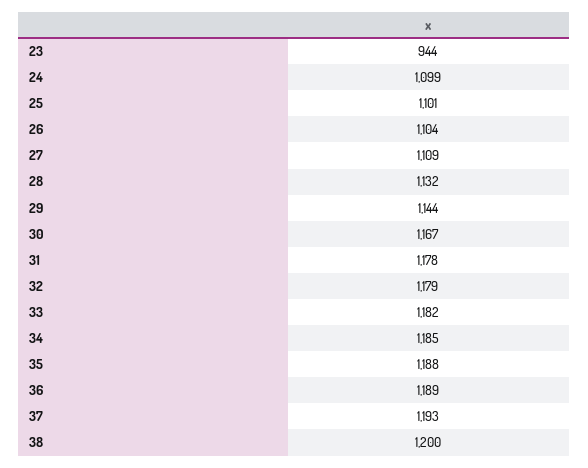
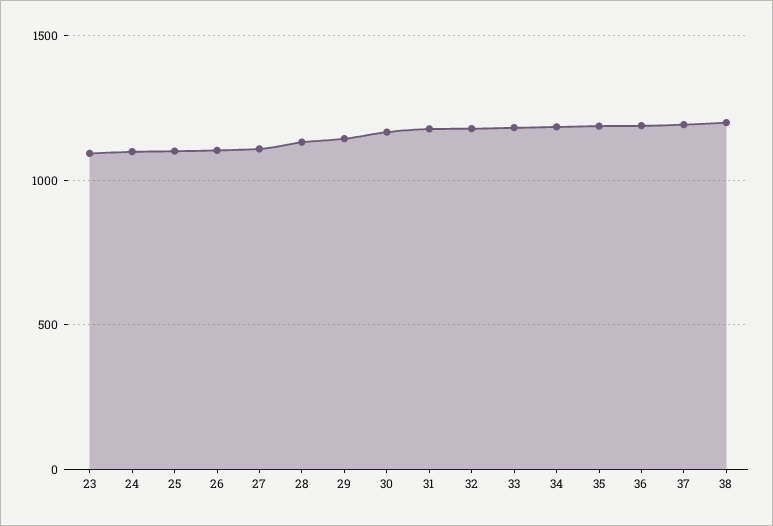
  {
-   "23": 944,
+   "23": 1100,
    "24": 1099,
    "25": 1101,
    "26": 1104,
    "27": 1109,
    "28": 1132,
    "29": 1144,
    "30": 1167,
    "31": 1178,
    "32": 1179,
    "33": 1182,
    "34": 1185,
    "35": 1188,
    "36": 1189,
    "37": 1193,
    "38": 1200
  }

